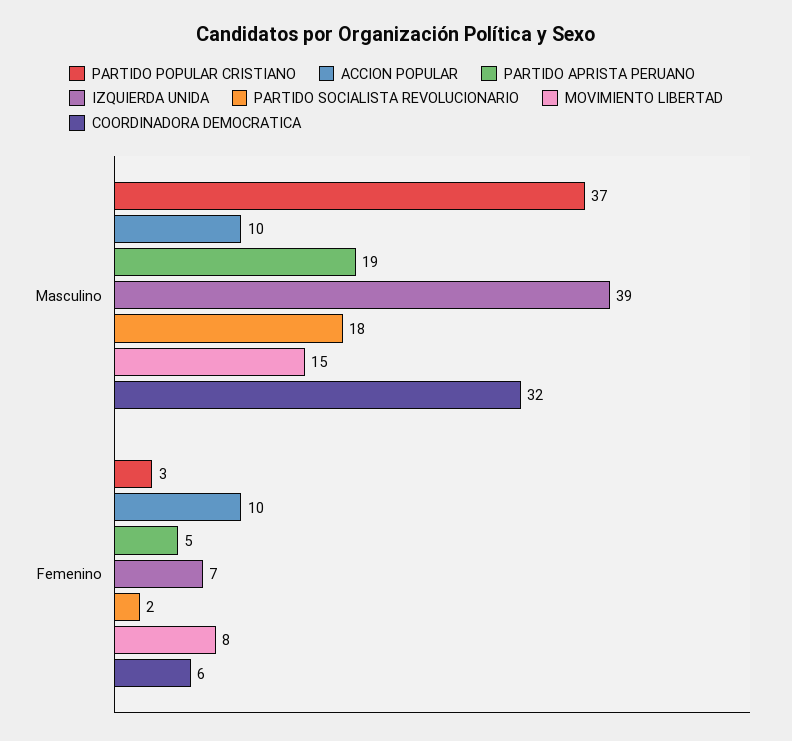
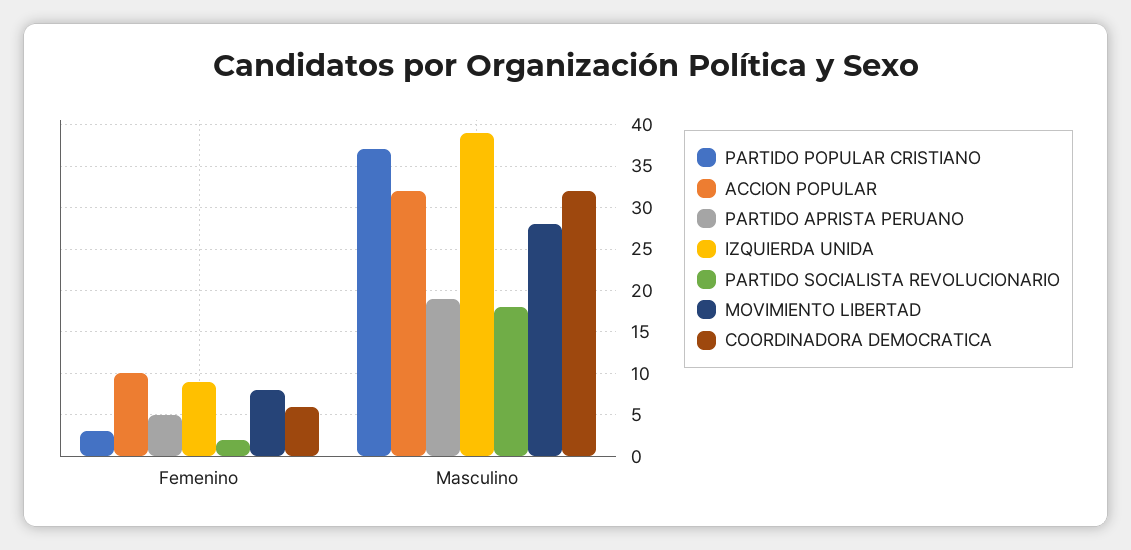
  {
    "PARTIDO POPULAR CRISTIANO": {
      "Masculino": 37,
      "Femenino": 3
    },
    "ACCION POPULAR": {
-     "Masculino": 10,
+     "Masculino": 32,
      "Femenino": 10
    },
    "PARTIDO APRISTA PERUANO": {
      "Masculino": 19,
      "Femenino": 5
    },
    "IZQUIERDA UNIDA": {
      "Masculino": 39,
-     "Femenino": 7
+     "Femenino": 9
    },
    "PARTIDO SOCIALISTA REVOLUCIONARIO": {
      "Masculino": 18,
      "Femenino": 2
    },
    "MOVIMIENTO LIBERTAD": {
-     "Masculino": 15,
+     "Masculino": 28,
      "Femenino": 8
    },
    "COORDINADORA DEMOCRATICA": {
      "Masculino": 32,
      "Femenino": 6
    }
  }

